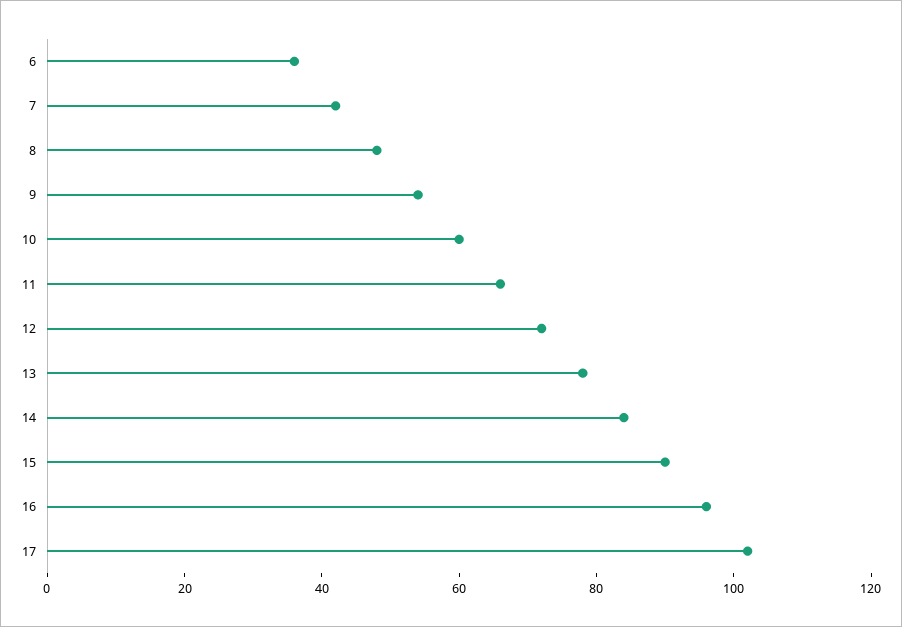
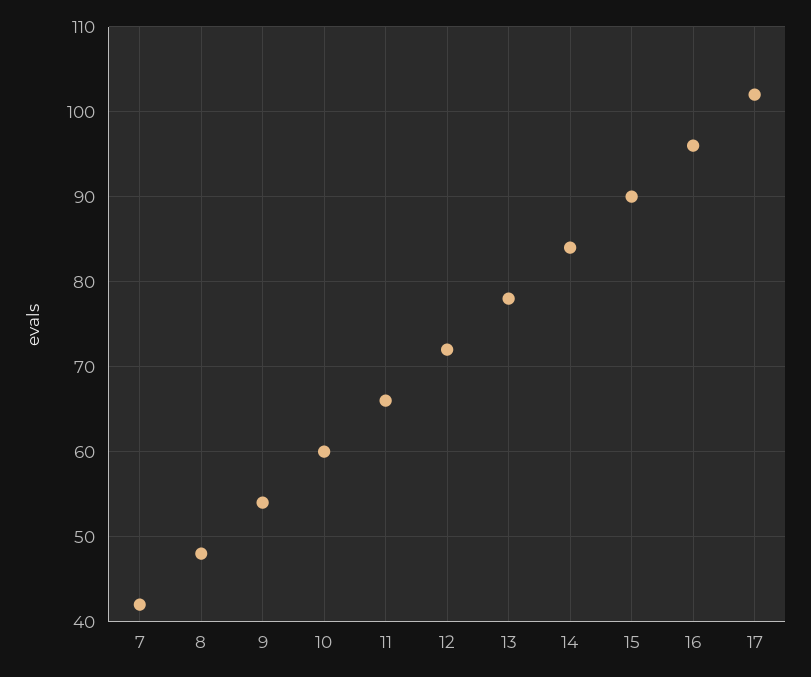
  {
-   "6": 35,
    "7": 42,
    "8": 48,
    "9": 54,
    "10": 60,
    "11": 66,
    "12": 72,
    "13": 78,
    "14": 84,
    "15": 90,
    "16": 96,
    "17": 102
  }

